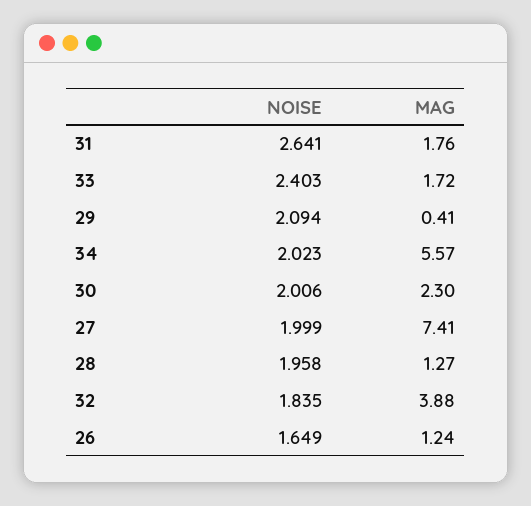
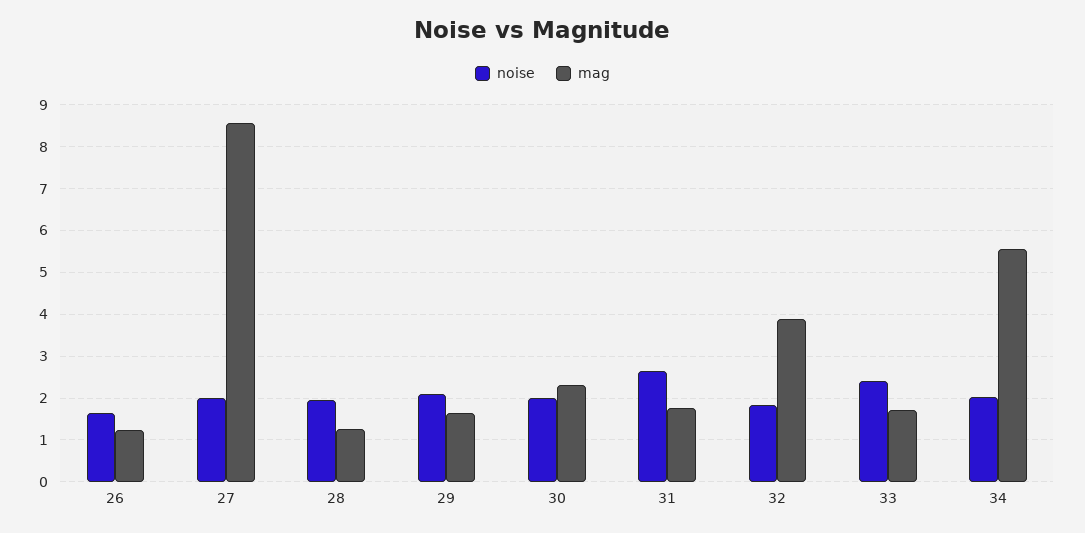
  {
    "NOISE": {
      "31": 2.641,
      "33": 2.403,
      "29": 2.094,
      "34": 2.023,
      "30": 2.006,
      "27": 1.999,
      "28": 1.958,
      "32": 1.835,
      "26": 1.649
    },
    "MAG": {
      "31": 1.76,
      "33": 1.72,
-     "29": 0.41,
+     "29": 1.6,
      "34": 5.57,
      "30": 2.3,
-     "27": 7.41,
+     "27": 8.6,
      "28": 1.27,
      "32": 3.88,
      "26": 1.24
    }
  }

